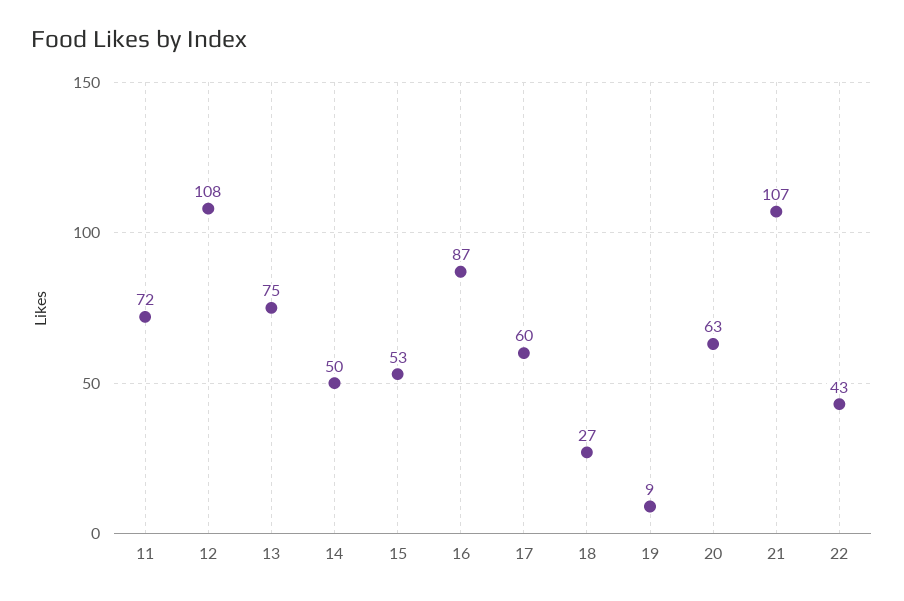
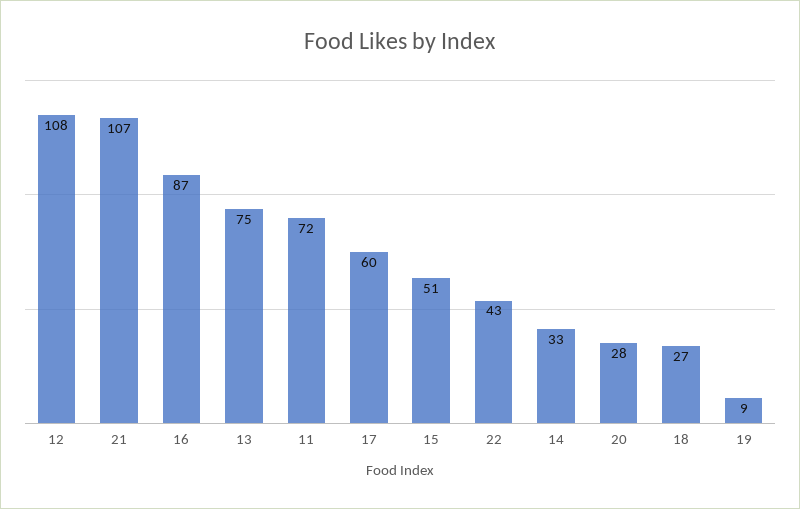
  {
    "11": 72,
    "12": 108,
    "13": 75,
-   "14": 50,
+   "14": 33,
-   "15": 53,
+   "15": 51,
    "16": 87,
    "17": 60,
    "18": 27,
    "19": 9,
-   "20": 63,
+   "20": 28,
    "21": 107,
    "22": 43
  }

